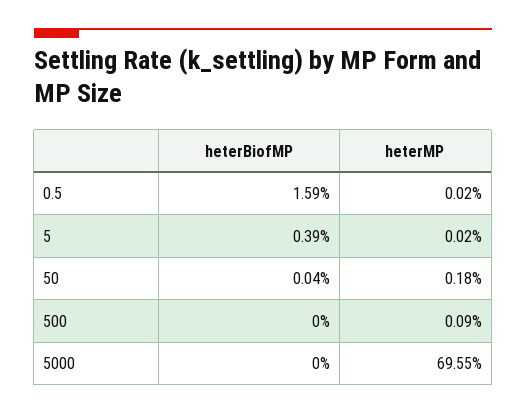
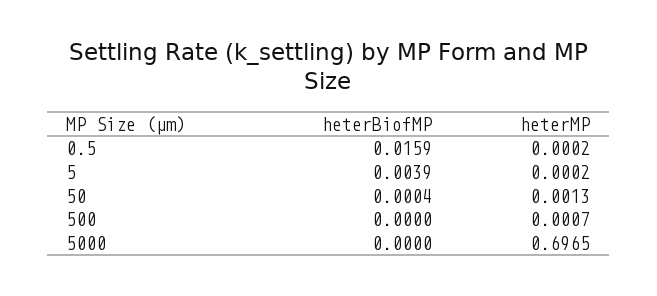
  {
    "heterBiofMP": {
      "0.5": 0.0159,
      "5": 0.0039,
      "50": 0.0004,
      "500": 0,
      "5000": 0
    },
    "heterMP": {
      "0.5": 0.0002,
      "5": 0.0002,
-     "50": 0.0018,
+     "50": 0.0013,
-     "500": 0.0009,
+     "500": 0.0007,
-     "5000": 0.6955
+     "5000": 0.6965
    }
  }

